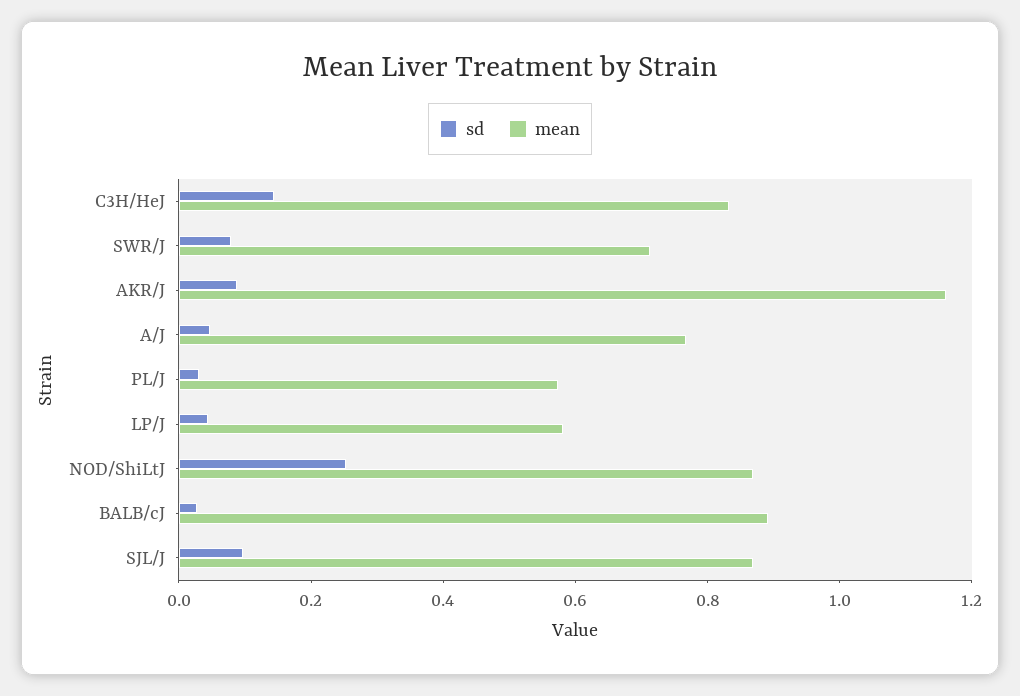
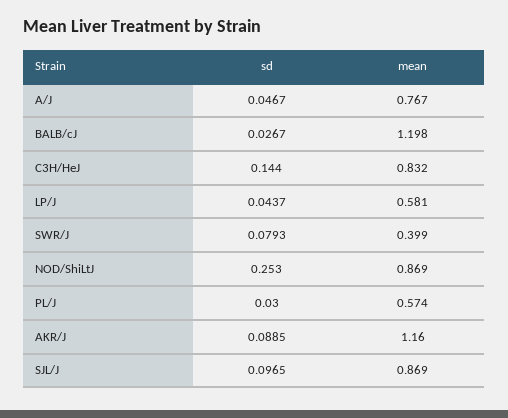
  {
    "sd": {
      "C3H/HeJ": 0.144,
      "SWR/J": 0.0793,
      "AKR/J": 0.0885,
      "A/J": 0.0467,
      "PL/J": 0.03,
      "LP/J": 0.0437,
      "NOD/ShiLtJ": 0.253,
      "BALB/cJ": 0.0267,
      "SJL/J": 0.0965
    },
    "mean": {
      "C3H/HeJ": 0.832,
-     "SWR/J": 0.7,
+     "SWR/J": 0.399,
      "AKR/J": 1.16,
      "A/J": 0.767,
      "PL/J": 0.574,
      "LP/J": 0.581,
      "NOD/ShiLtJ": 0.869,
-     "BALB/cJ": 0.9,
+     "BALB/cJ": 1.198,
      "SJL/J": 0.869
    }
  }

